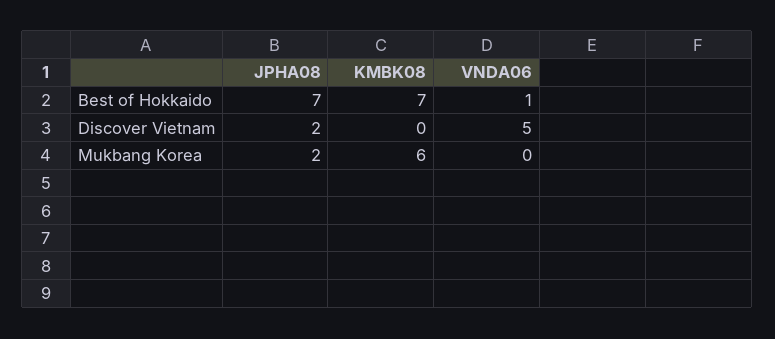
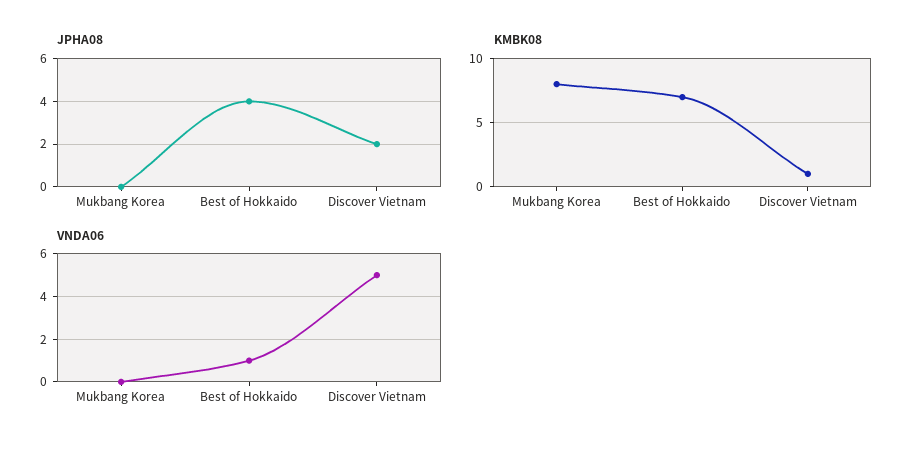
  {
    "JPHA08": {
-     "Best of Hokkaido": 7,
+     "Best of Hokkaido": 4,
      "Discover Vietnam": 2,
-     "Mukbang Korea": 2
+     "Mukbang Korea": 0
    },
    "KMBK08": {
      "Best of Hokkaido": 7,
-     "Discover Vietnam": 0,
+     "Discover Vietnam": 1,
-     "Mukbang Korea": 6
+     "Mukbang Korea": 8
    },
    "VNDA06": {
      "Best of Hokkaido": 1,
      "Discover Vietnam": 5,
      "Mukbang Korea": 0
    }
  }

